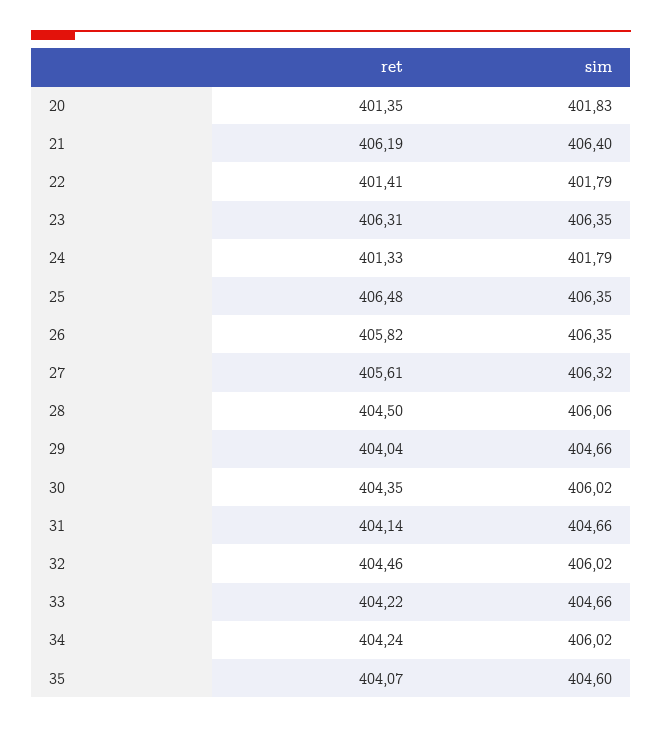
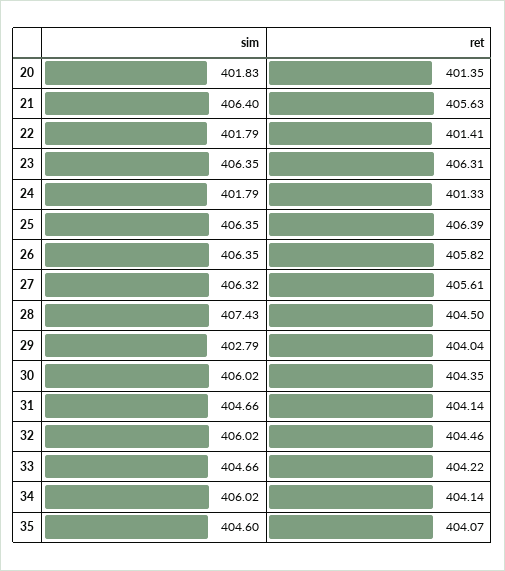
  {
    "ret": {
      "20": 401.35,
-     "21": 406.19,
+     "21": 405.63,
      "22": 401.41,
      "23": 406.31,
      "24": 401.33,
-     "25": 406.48,
+     "25": 406.39,
      "26": 405.82,
      "27": 405.61,
      "28": 404.5,
      "29": 404.04,
      "30": 404.35,
      "31": 404.14,
      "32": 404.46,
      "33": 404.22,
-     "34": 404.24,
+     "34": 404.14,
      "35": 404.07
    },
    "sim": {
      "20": 401.83,
      "21": 406.4,
      "22": 401.79,
      "23": 406.35,
      "24": 401.79,
      "25": 406.35,
      "26": 406.35,
      "27": 406.32,
-     "28": 406.06,
+     "28": 407.43,
-     "29": 404.66,
+     "29": 402.79,
      "30": 406.02,
      "31": 404.66,
      "32": 406.02,
      "33": 404.66,
      "34": 406.02,
      "35": 404.6
    }
  }

